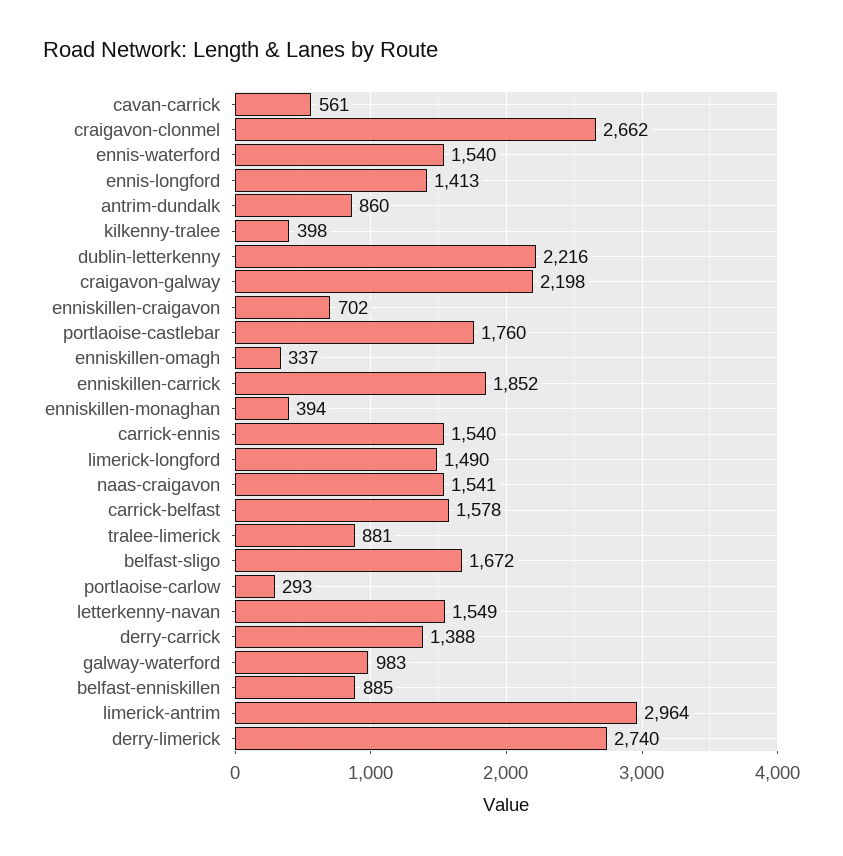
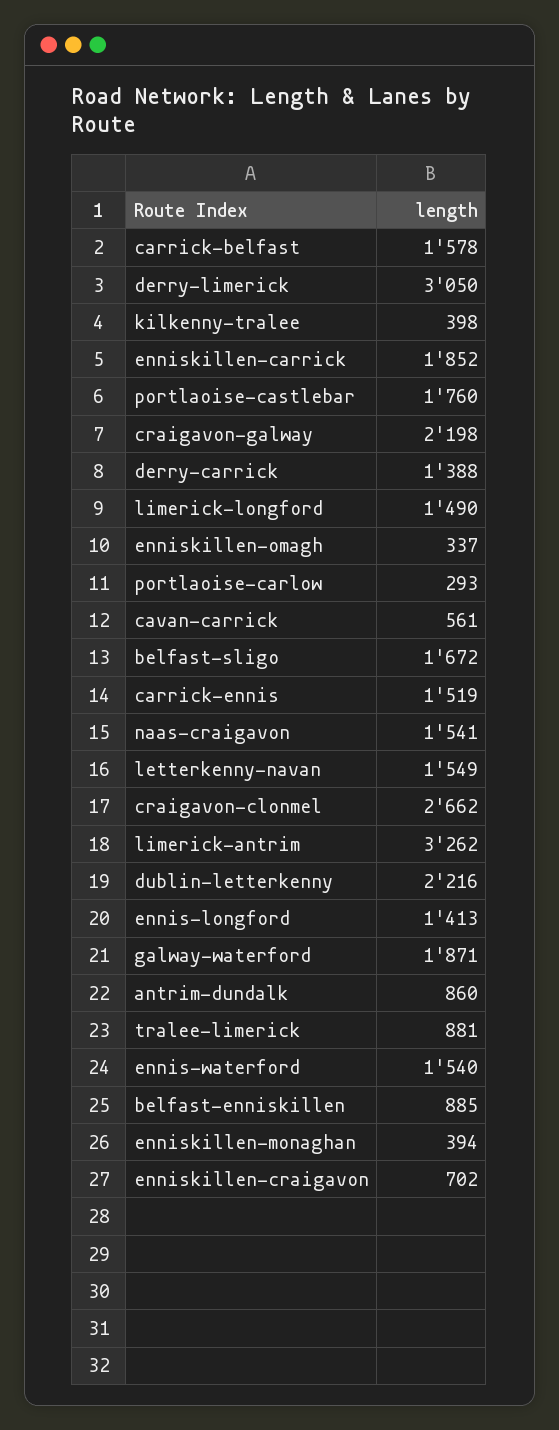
  {
    "cavan-carrick": 561,
    "craigavon-clonmel": 2662,
    "ennis-waterford": 1540,
    "ennis-longford": 1413,
    "antrim-dundalk": 860,
    "kilkenny-tralee": 398,
    "dublin-letterkenny": 2216,
    "craigavon-galway": 2198,
    "enniskillen-craigavon": 702,
    "portlaoise-castlebar": 1760,
    "enniskillen-omagh": 337,
    "enniskillen-carrick": 1852,
    "enniskillen-monaghan": 394,
-   "carrick-ennis": 1540,
+   "carrick-ennis": 1519,
    "limerick-longford": 1490,
    "naas-craigavon": 1541,
    "carrick-belfast": 1578,
    "tralee-limerick": 881,
    "belfast-sligo": 1672,
    "portlaoise-carlow": 293,
    "letterkenny-navan": 1549,
    "derry-carrick": 1388,
-   "galway-waterford": 983,
+   "galway-waterford": 1871,
    "belfast-enniskillen": 885,
-   "limerick-antrim": 2964,
+   "limerick-antrim": 3262,
-   "derry-limerick": 2740
+   "derry-limerick": 3050
  }

